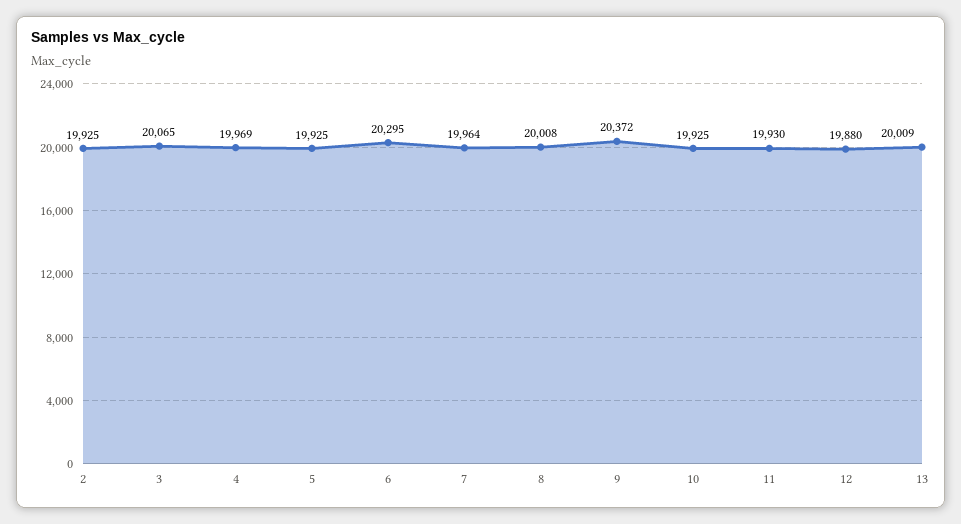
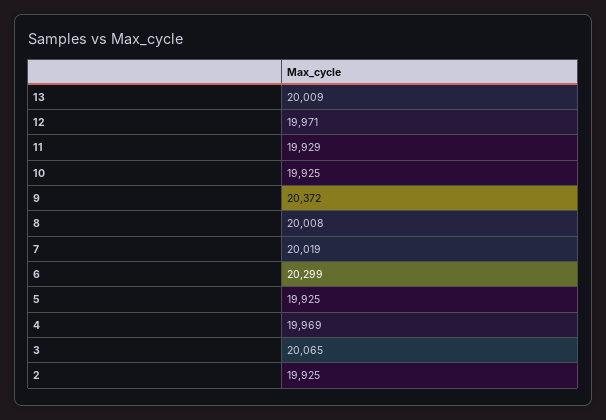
  {
    "2": 19925,
    "3": 20065,
    "4": 19969,
    "5": 19925,
-   "6": 20295,
+   "6": 20299,
-   "7": 19964,
+   "7": 20019,
    "8": 20008,
    "9": 20372,
    "10": 19925,
-   "11": 19930,
+   "11": 19929,
-   "12": 19880,
+   "12": 19971,
    "13": 20009
  }

